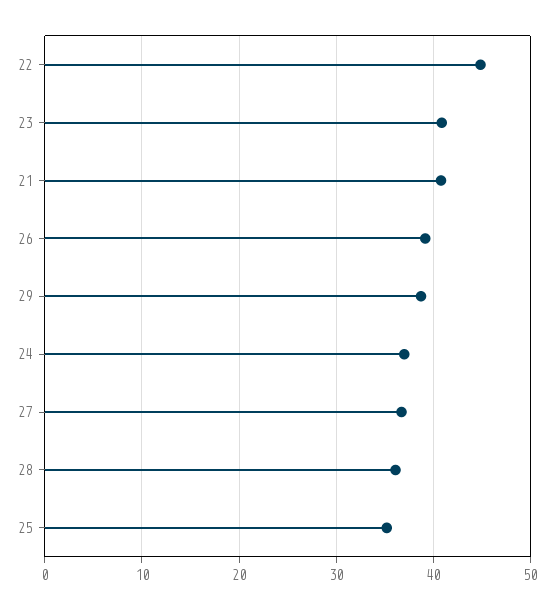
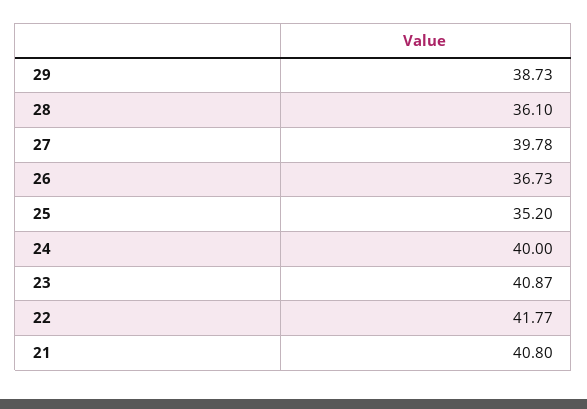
  {
-   "22": 45,
+   "22": 41.77,
    "23": 40.87,
    "21": 40.8,
-   "26": 39,
+   "26": 36.73,
    "29": 38.73,
-   "24": 37,
+   "24": 40,
-   "27": 37,
+   "27": 39.78,
    "28": 36.1,
    "25": 35.2
  }

